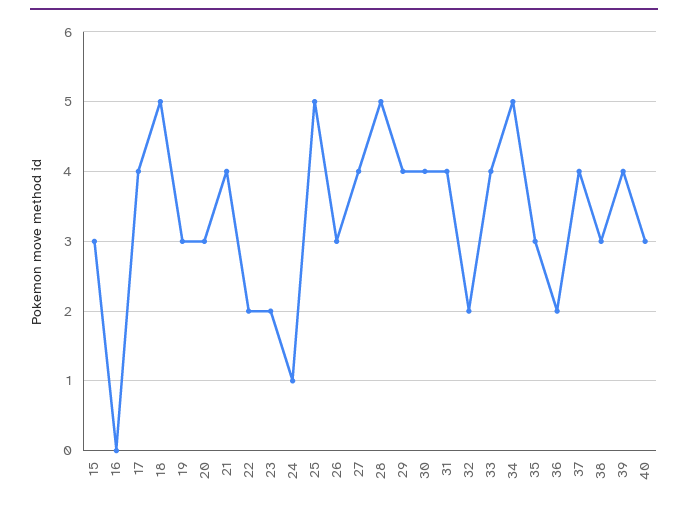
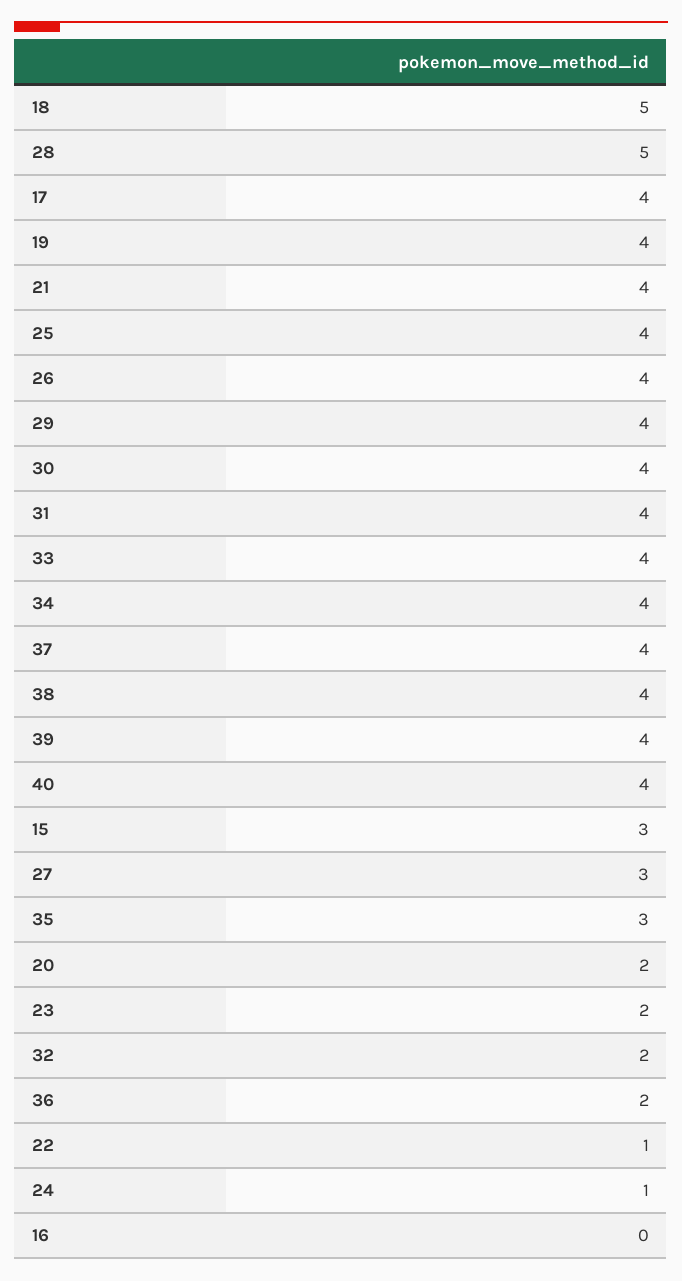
  {
    "15": 3,
    "16": 0,
    "17": 4,
    "18": 5,
-   "19": 3,
+   "19": 4,
-   "20": 3,
+   "20": 2,
    "21": 4,
-   "22": 2,
+   "22": 1,
    "23": 2,
    "24": 1,
-   "25": 5,
+   "25": 4,
-   "26": 3,
+   "26": 4,
-   "27": 4,
+   "27": 3,
    "28": 5,
    "29": 4,
    "30": 4,
    "31": 4,
    "32": 2,
    "33": 4,
-   "34": 5,
+   "34": 4,
    "35": 3,
    "36": 2,
    "37": 4,
-   "38": 3,
+   "38": 4,
    "39": 4,
-   "40": 3
+   "40": 4
  }

